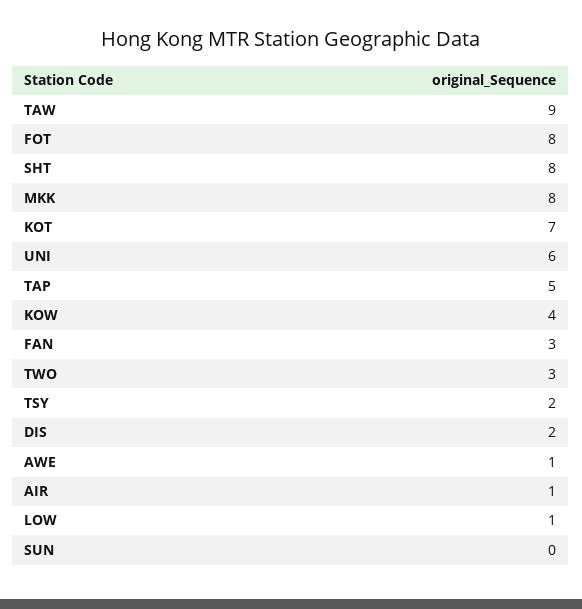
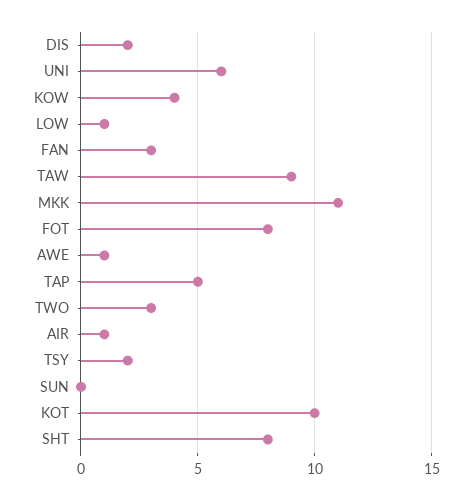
  {
    "TAW": 9,
    "FOT": 8,
    "SHT": 8,
-   "MKK": 8,
+   "MKK": 11,
-   "KOT": 7,
+   "KOT": 10,
    "UNI": 6,
    "TAP": 5,
    "KOW": 4,
    "FAN": 3,
    "TWO": 3,
    "TSY": 2,
    "DIS": 2,
    "AWE": 1,
    "AIR": 1,
    "LOW": 1,
    "SUN": 0
  }

